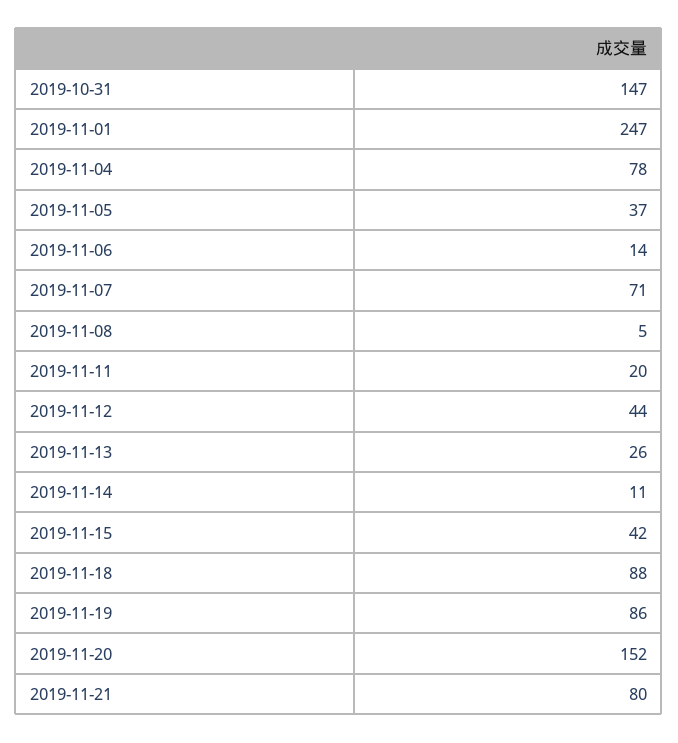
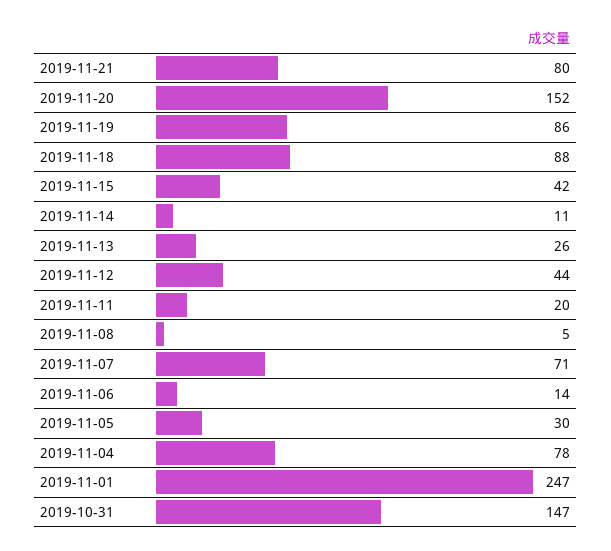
  {
    "2019-10-31": 147,
    "2019-11-01": 247,
    "2019-11-04": 78,
-   "2019-11-05": 37,
+   "2019-11-05": 30,
    "2019-11-06": 14,
    "2019-11-07": 71,
    "2019-11-08": 5,
    "2019-11-11": 20,
    "2019-11-12": 44,
    "2019-11-13": 26,
    "2019-11-14": 11,
    "2019-11-15": 42,
    "2019-11-18": 88,
    "2019-11-19": 86,
    "2019-11-20": 152,
    "2019-11-21": 80
  }

